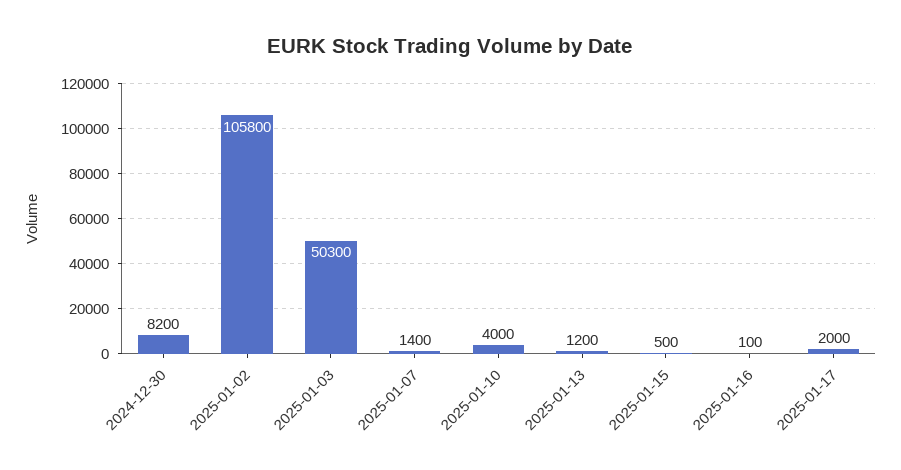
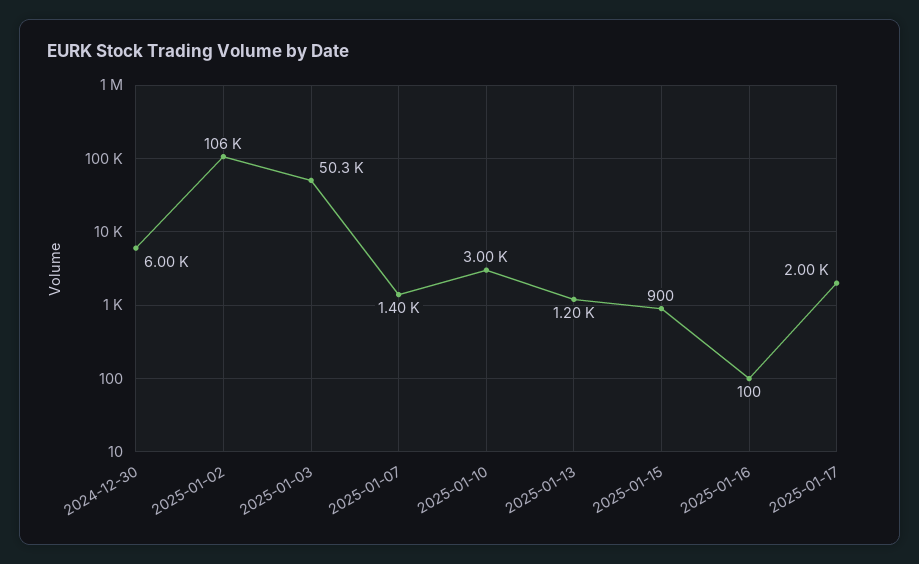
  {
-   "2024-12-30": 8200,
+   "2024-12-30": 6000,
    "2025-01-02": 105800,
    "2025-01-03": 50300,
    "2025-01-07": 1400,
-   "2025-01-10": 4000,
+   "2025-01-10": 3000,
    "2025-01-13": 1200,
-   "2025-01-15": 500,
+   "2025-01-15": 900,
    "2025-01-16": 100,
    "2025-01-17": 2000
  }

